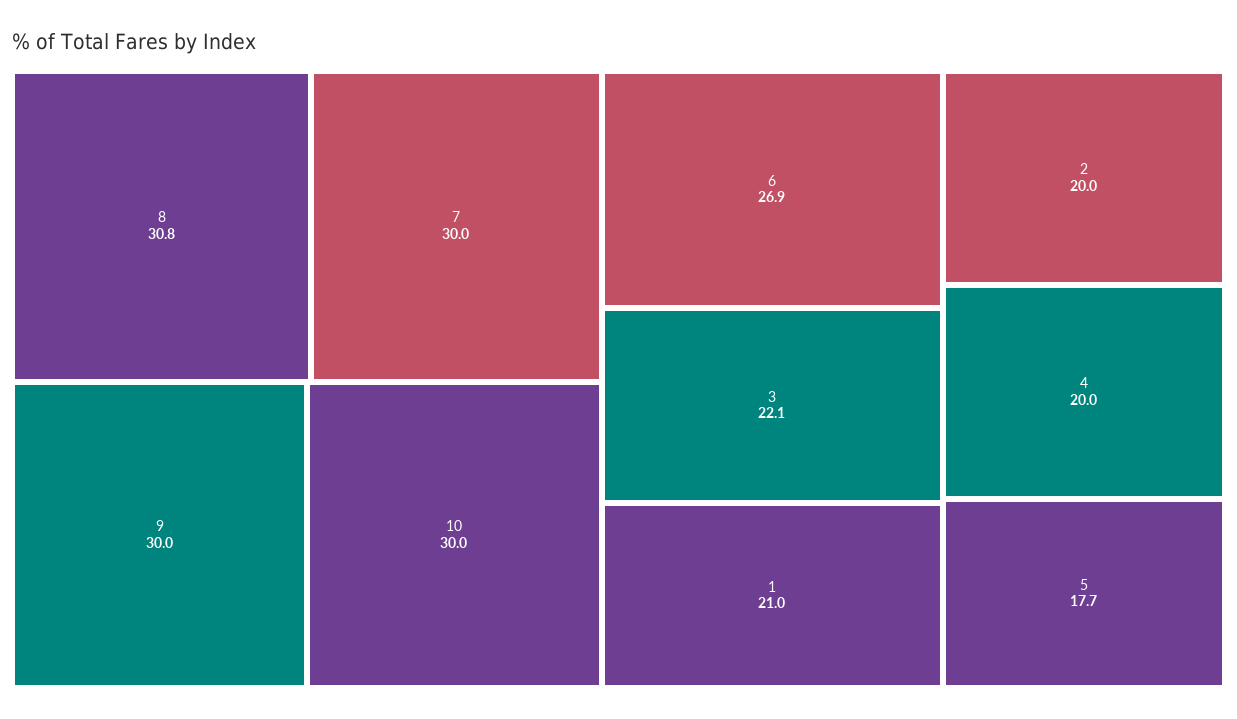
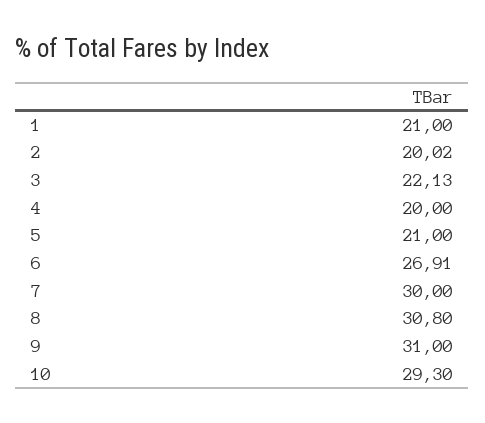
  {
    "8": 30.8,
    "7": 30,
-   "9": 30,
+   "9": 31,
-   "10": 30,
+   "10": 29.3,
    "6": 26.91,
    "3": 22.13,
    "1": 21,
    "2": 20.02,
    "4": 20,
-   "5": 17.7
+   "5": 21
  }

